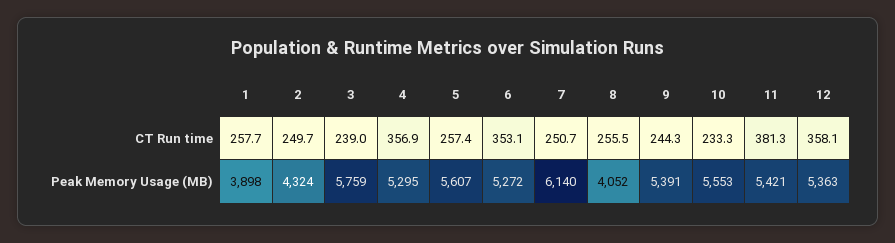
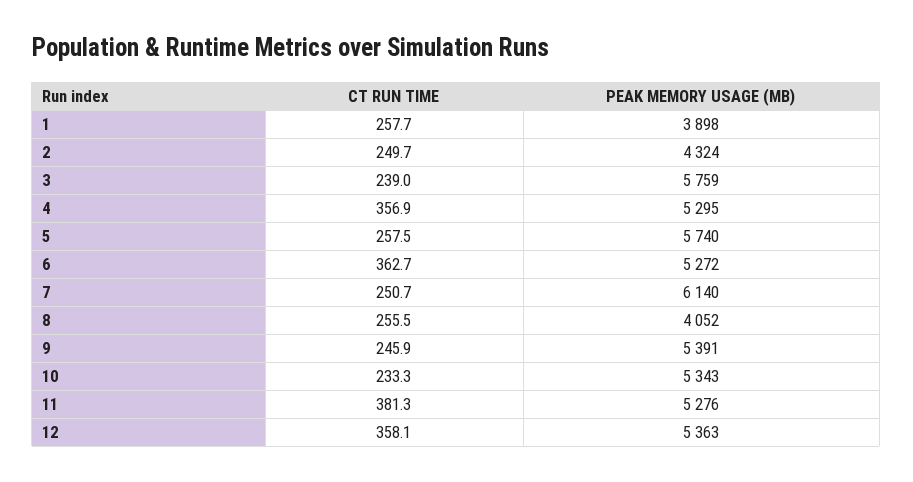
  {
    "1": {
      "CT Run time": 257.7,
      "Peak Memory Usage (MB)": 3898
    },
    "2": {
      "CT Run time": 249.7,
      "Peak Memory Usage (MB)": 4324
    },
    "3": {
      "CT Run time": 239,
      "Peak Memory Usage (MB)": 5759
    },
    "4": {
      "CT Run time": 356.9,
      "Peak Memory Usage (MB)": 5295
    },
    "5": {
-     "CT Run time": 257.4,
+     "CT Run time": 257.5,
-     "Peak Memory Usage (MB)": 5607
+     "Peak Memory Usage (MB)": 5740
    },
    "6": {
-     "CT Run time": 353.1,
+     "CT Run time": 362.7,
      "Peak Memory Usage (MB)": 5272
    },
    "7": {
      "CT Run time": 250.7,
      "Peak Memory Usage (MB)": 6140
    },
    "8": {
      "CT Run time": 255.5,
      "Peak Memory Usage (MB)": 4052
    },
    "9": {
-     "CT Run time": 244.3,
+     "CT Run time": 245.9,
      "Peak Memory Usage (MB)": 5391
    },
    "10": {
      "CT Run time": 233.3,
-     "Peak Memory Usage (MB)": 5553
+     "Peak Memory Usage (MB)": 5343
    },
    "11": {
      "CT Run time": 381.3,
-     "Peak Memory Usage (MB)": 5421
+     "Peak Memory Usage (MB)": 5276
    },
    "12": {
      "CT Run time": 358.1,
      "Peak Memory Usage (MB)": 5363
    }
  }

